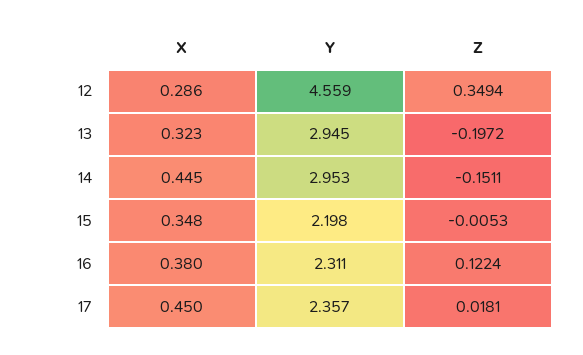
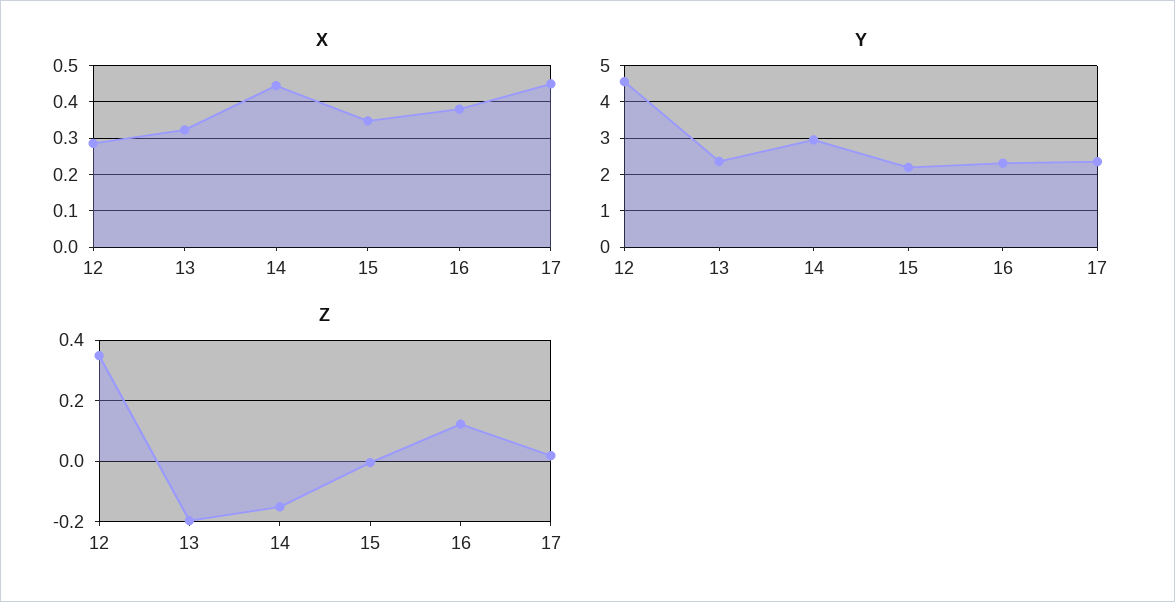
  {
    "X": {
      "12": 0.286,
      "13": 0.323,
      "14": 0.445,
      "15": 0.348,
      "16": 0.38,
      "17": 0.45
    },
    "Y": {
      "12": 4.559,
-     "13": 2.945,
+     "13": 2.4,
      "14": 2.953,
      "15": 2.198,
      "16": 2.311,
      "17": 2.357
    },
    "Z": {
      "12": 0.3494,
      "13": -0.1972,
      "14": -0.1511,
      "15": -0.0053,
      "16": 0.1224,
      "17": 0.0181
    }
  }

